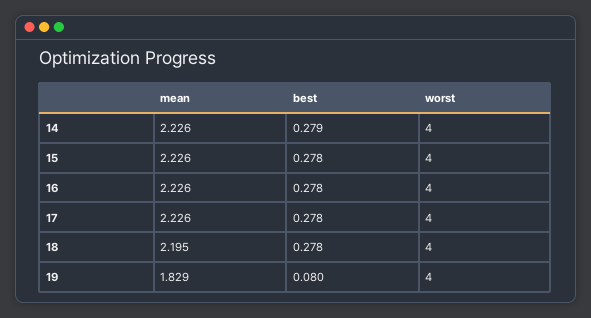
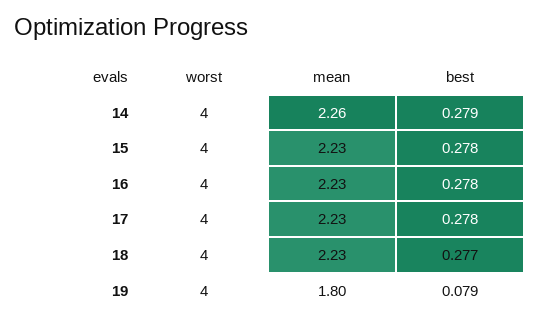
  {
    "mean": {
-     "14": 2.226,
+     "14": 2.26,
      "15": 2.226,
      "16": 2.226,
      "17": 2.226,
-     "18": 2.195,
+     "18": 2.23,
-     "19": 1.829
+     "19": 1.8
    },
    "best": {
      "14": 0.279,
      "15": 0.278,
      "16": 0.278,
      "17": 0.278,
-     "18": 0.278,
+     "18": 0.277,
-     "19": 0.08
+     "19": 0.079
    },
    "worst": {
      "14": 4,
      "15": 4,
      "16": 4,
      "17": 4,
      "18": 4,
      "19": 4
    }
  }

